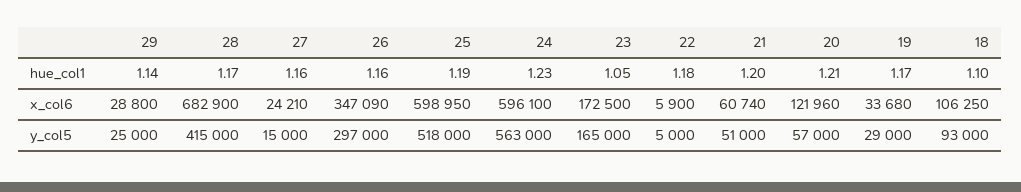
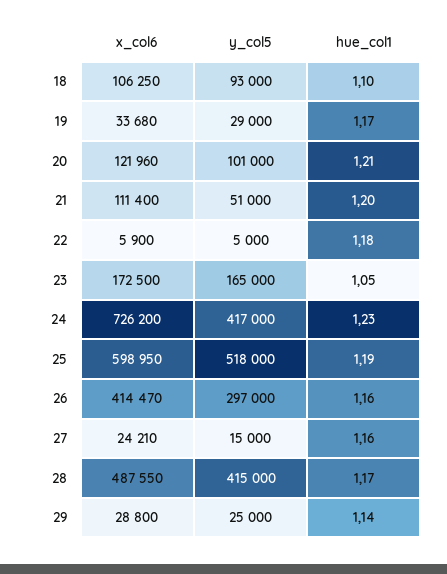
  {
    "29": {
      "hue_col1": 1.14,
      "x_col6": 28800,
      "y_col5": 25000
    },
    "28": {
      "hue_col1": 1.17,
-     "x_col6": 682900,
+     "x_col6": 487550,
      "y_col5": 415000
    },
    "27": {
      "hue_col1": 1.16,
      "x_col6": 24210,
      "y_col5": 15000
    },
    "26": {
      "hue_col1": 1.16,
-     "x_col6": 347090,
+     "x_col6": 414470,
      "y_col5": 297000
    },
    "25": {
      "hue_col1": 1.19,
      "x_col6": 598950,
      "y_col5": 518000
    },
    "24": {
      "hue_col1": 1.23,
-     "x_col6": 596100,
+     "x_col6": 726200,
-     "y_col5": 563000
+     "y_col5": 417000
    },
    "23": {
      "hue_col1": 1.05,
      "x_col6": 172500,
      "y_col5": 165000
    },
    "22": {
      "hue_col1": 1.18,
      "x_col6": 5900,
      "y_col5": 5000
    },
    "21": {
      "hue_col1": 1.2,
-     "x_col6": 60740,
+     "x_col6": 111400,
      "y_col5": 51000
    },
    "20": {
      "hue_col1": 1.21,
      "x_col6": 121960,
-     "y_col5": 57000
+     "y_col5": 101000
    },
    "19": {
      "hue_col1": 1.17,
      "x_col6": 33680,
      "y_col5": 29000
    },
    "18": {
      "hue_col1": 1.1,
      "x_col6": 106250,
      "y_col5": 93000
    }
  }

